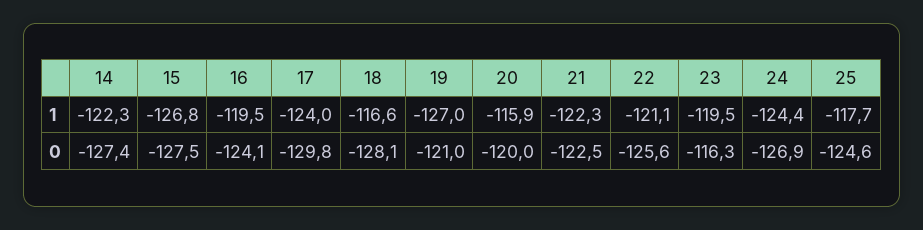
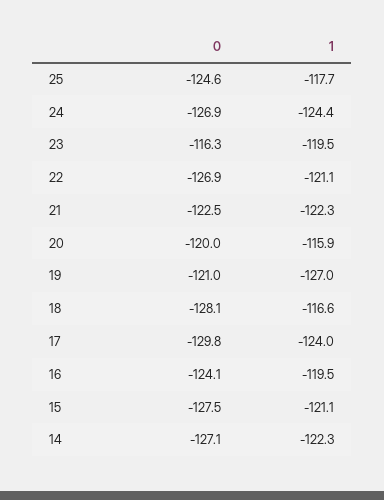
  {
    "14": {
      "1": -122.3,
-     "0": -127.4
+     "0": -127.1
    },
    "15": {
-     "1": -126.8,
+     "1": -121.1,
      "0": -127.5
    },
    "16": {
      "1": -119.5,
      "0": -124.1
    },
    "17": {
      "1": -124,
      "0": -129.8
    },
    "18": {
      "1": -116.6,
      "0": -128.1
    },
    "19": {
      "1": -127,
      "0": -121
    },
    "20": {
      "1": -115.9,
      "0": -120
    },
    "21": {
      "1": -122.3,
      "0": -122.5
    },
    "22": {
      "1": -121.1,
-     "0": -125.6
+     "0": -126.9
    },
    "23": {
      "1": -119.5,
      "0": -116.3
    },
    "24": {
      "1": -124.4,
      "0": -126.9
    },
    "25": {
      "1": -117.7,
      "0": -124.6
    }
  }

